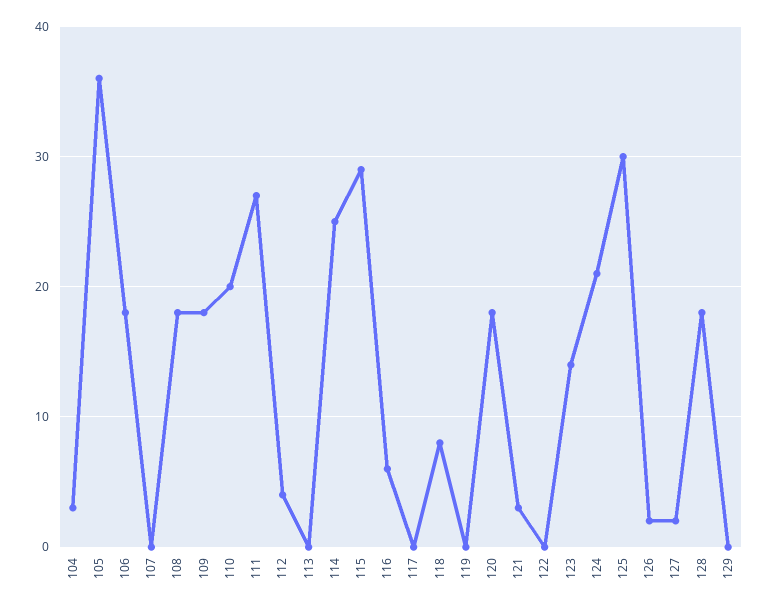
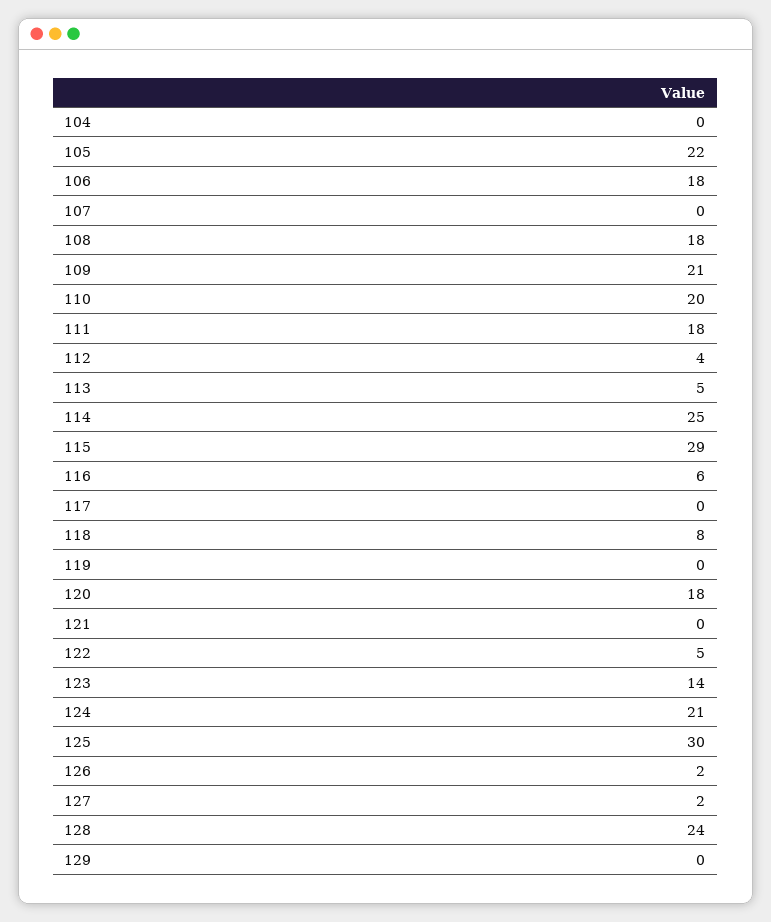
  {
-   "104": 3,
+   "104": 0,
-   "105": 36,
+   "105": 22,
    "106": 18,
    "107": 0,
    "108": 18,
-   "109": 18,
+   "109": 21,
    "110": 20,
-   "111": 27,
+   "111": 18,
    "112": 4,
-   "113": 0,
+   "113": 5,
    "114": 25,
    "115": 29,
    "116": 6,
    "117": 0,
    "118": 8,
    "119": 0,
    "120": 18,
-   "121": 3,
+   "121": 0,
-   "122": 0,
+   "122": 5,
    "123": 14,
    "124": 21,
    "125": 30,
    "126": 2,
    "127": 2,
-   "128": 18,
+   "128": 24,
    "129": 0
  }

